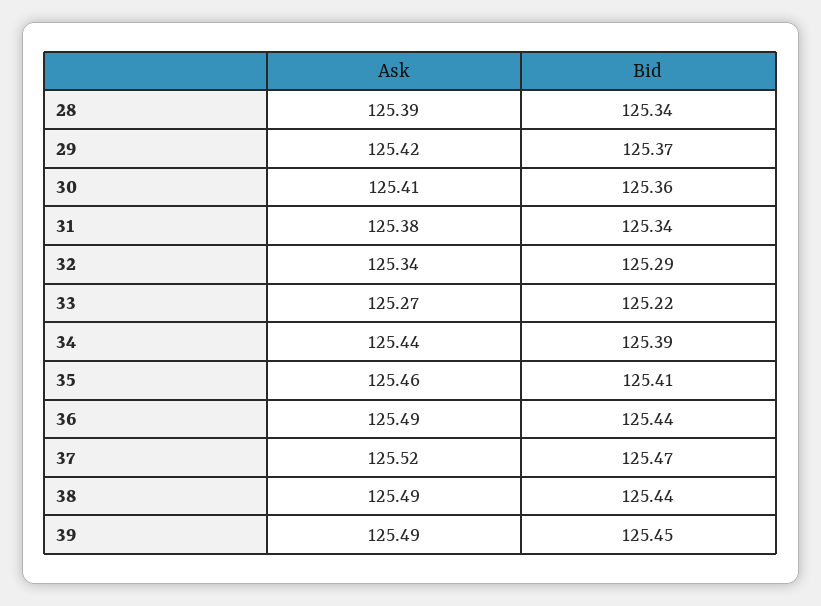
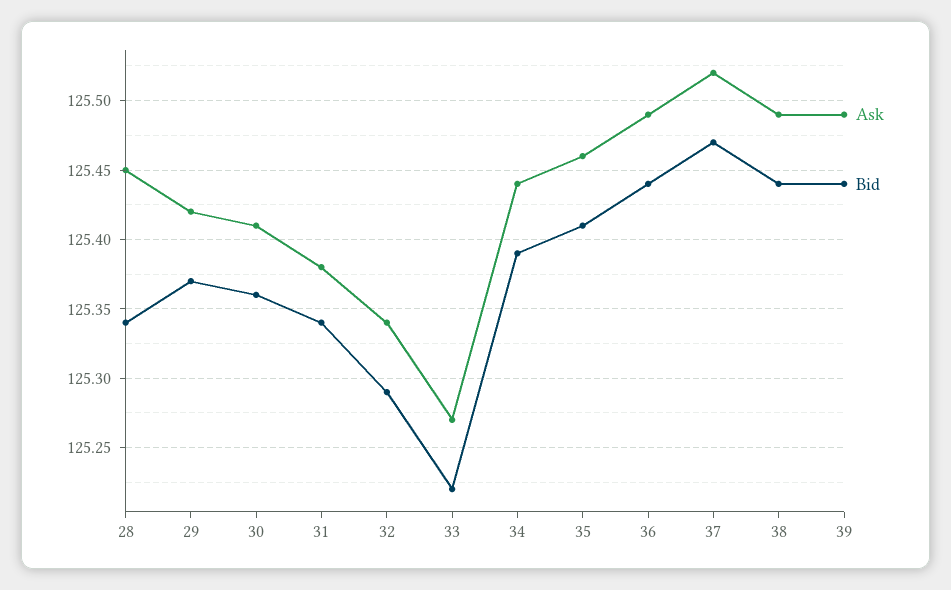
  {
    "Ask": {
-     "28": 125.39,
+     "28": 125.45,
      "29": 125.42,
      "30": 125.41,
      "31": 125.38,
      "32": 125.34,
      "33": 125.27,
      "34": 125.44,
      "35": 125.46,
      "36": 125.49,
      "37": 125.52,
      "38": 125.49,
      "39": 125.49
    },
    "Bid": {
      "28": 125.34,
      "29": 125.37,
      "30": 125.36,
      "31": 125.34,
      "32": 125.29,
      "33": 125.22,
      "34": 125.39,
      "35": 125.41,
      "36": 125.44,
      "37": 125.47,
      "38": 125.44,
-     "39": 125.45
+     "39": 125.44
    }
  }

